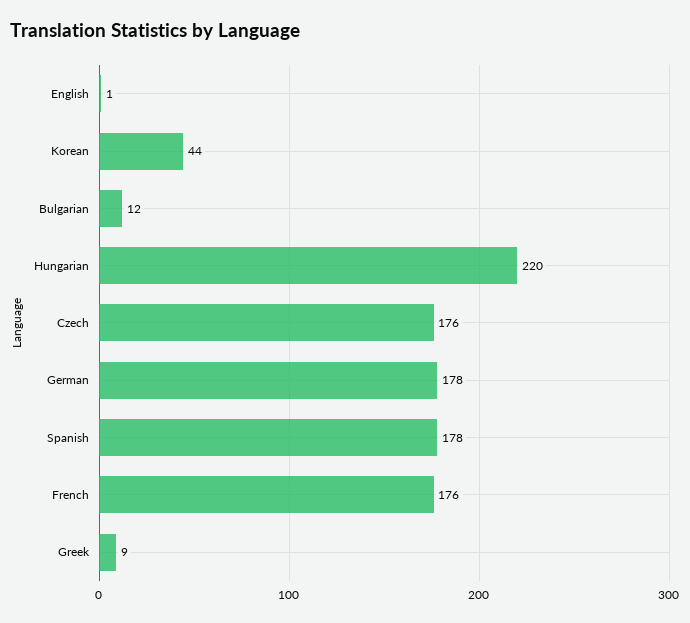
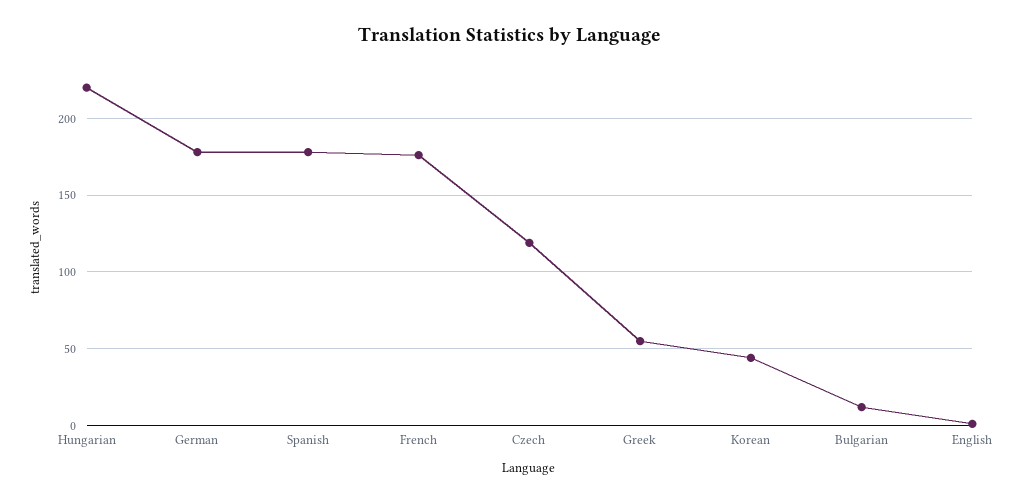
  {
    "English": 1,
    "Korean": 44,
    "Bulgarian": 12,
    "Hungarian": 220,
-   "Czech": 176,
+   "Czech": 120,
    "German": 178,
    "Spanish": 178,
    "French": 176,
-   "Greek": 9
+   "Greek": 55
  }

